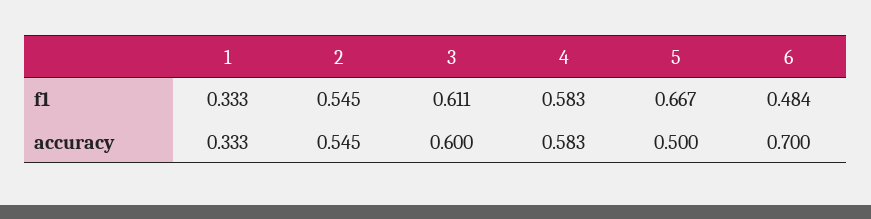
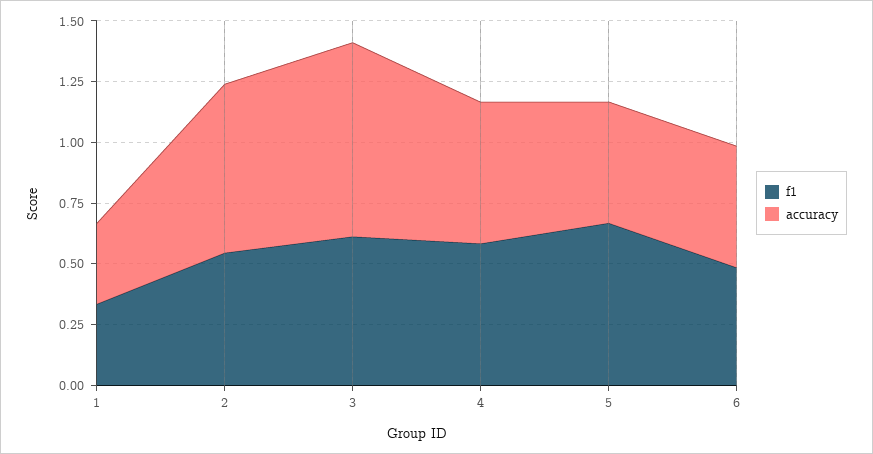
  {
    "f1": {
      "1": 0.333,
      "2": 0.545,
      "3": 0.611,
      "4": 0.583,
      "5": 0.667,
      "6": 0.484
    },
    "accuracy": {
      "1": 0.333,
-     "2": 0.545,
+     "2": 0.7,
-     "3": 0.6,
+     "3": 0.8,
      "4": 0.583,
      "5": 0.5,
-     "6": 0.7
+     "6": 0.5
    }
  }

